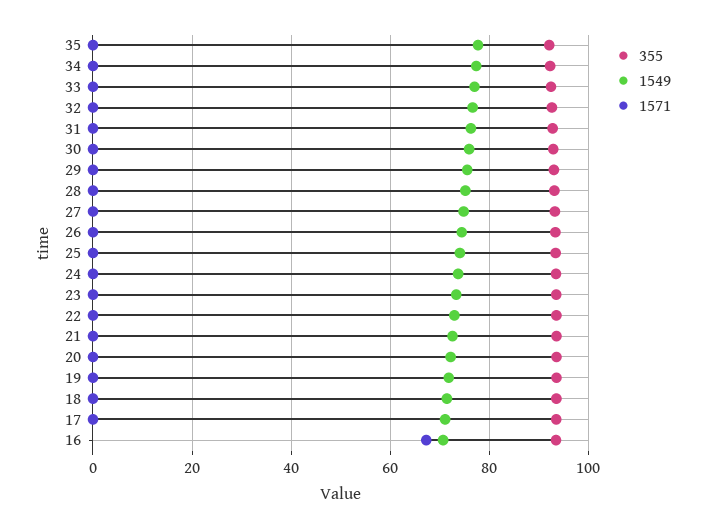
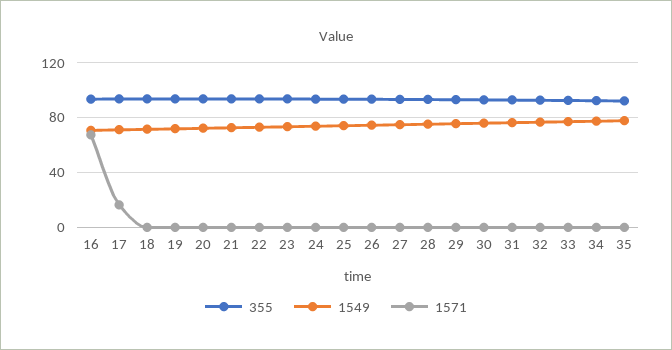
  {
    "355": {
      "35": 92,
      "34": 92,
      "33": 92,
      "32": 92,
      "31": 92,
      "30": 92,
      "29": 94,
      "28": 94,
      "27": 94,
      "26": 94,
      "25": 94,
      "24": 94,
      "23": 94,
      "22": 94,
      "21": 94,
      "20": 94,
      "19": 94,
      "18": 94,
      "17": 94,
      "16": 94
    },
    "1549": {
      "35": 78,
      "34": 78,
      "33": 78,
      "32": 76,
      "31": 76,
      "30": 76,
      "29": 76,
      "28": 76,
      "27": 74,
      "26": 74,
      "25": 74,
      "24": 74,
      "23": 74,
      "22": 74,
      "21": 72,
      "20": 72,
      "19": 72,
      "18": 72,
      "17": 72,
      "16": 70
    },
    "1571": {
      "35": 0,
      "34": 0,
      "33": 0,
      "32": 0,
      "31": 0,
      "30": 0,
      "29": 0,
      "28": 0,
      "27": 0,
      "26": 0,
      "25": 0,
      "24": 0,
      "23": 0,
      "22": 0,
      "21": 0,
      "20": 0,
      "19": 0,
      "18": 0,
-     "17": 0,
+     "17": 15,
      "16": 68
    }
  }

